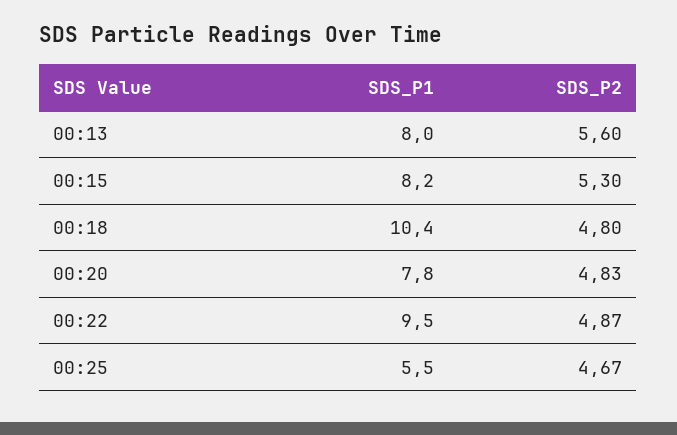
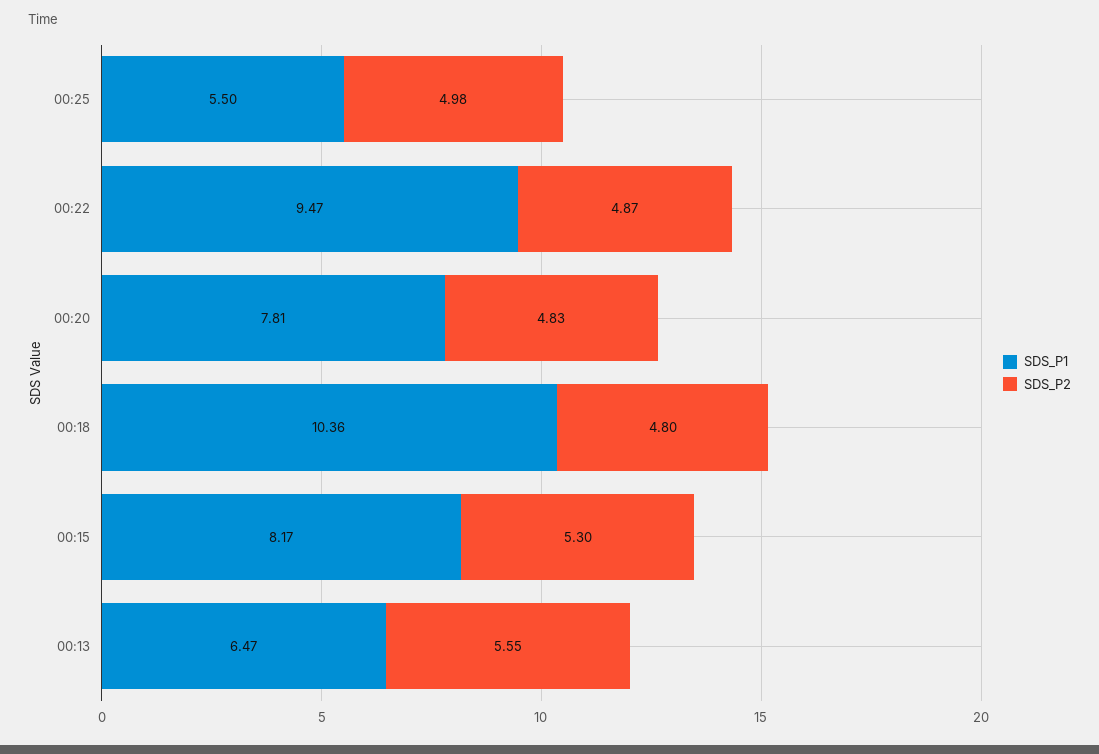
  {
    "SDS_P1": {
-     "00:13": 8,
+     "00:13": 6.47,
      "00:15": 8.17,
      "00:18": 10.36,
      "00:20": 7.81,
      "00:22": 9.47,
      "00:25": 5.5
    },
    "SDS_P2": {
-     "00:13": 5.6,
+     "00:13": 5.55,
      "00:15": 5.3,
      "00:18": 4.8,
      "00:20": 4.83,
      "00:22": 4.87,
-     "00:25": 4.67
+     "00:25": 4.98
    }
  }

